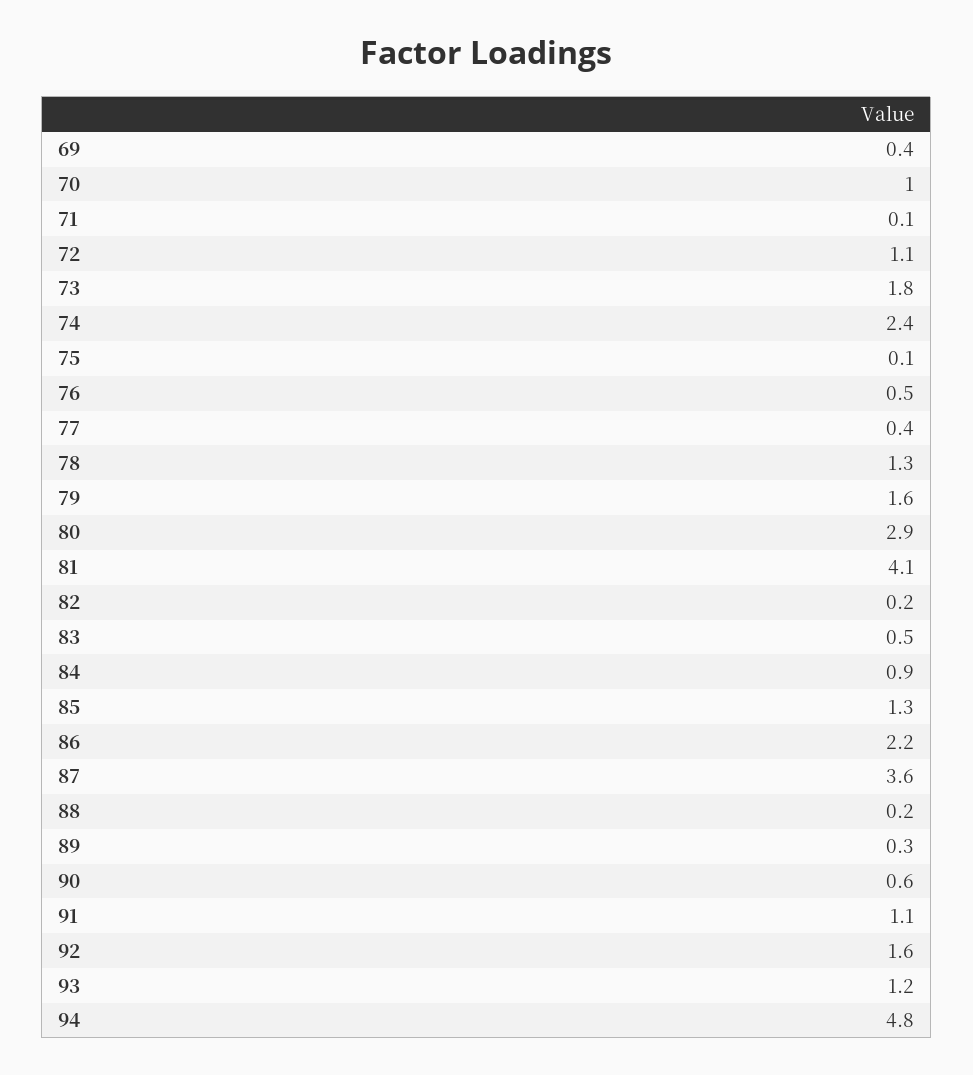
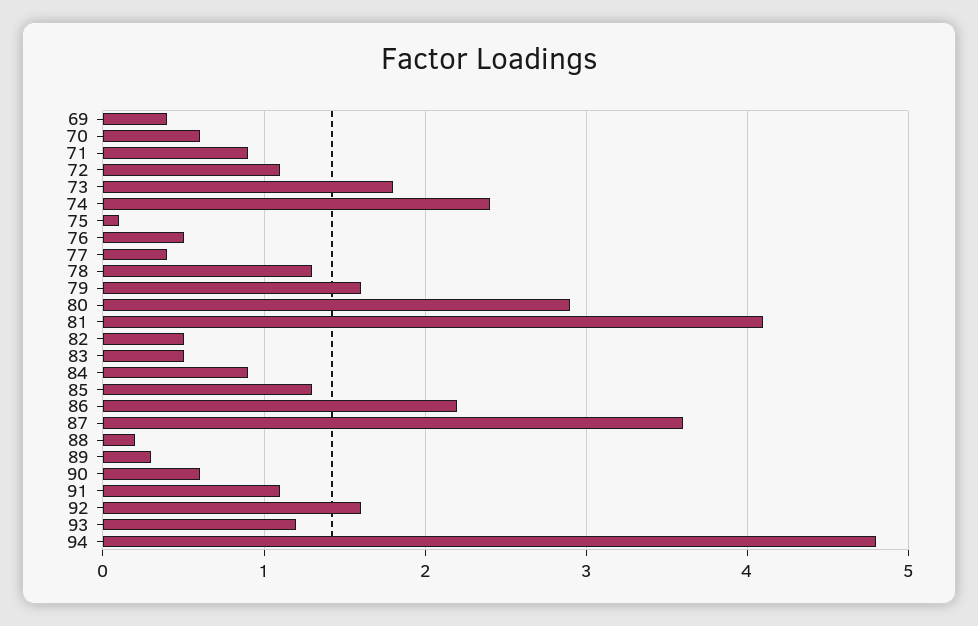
  {
    "69": 0.4,
-   "70": 1,
+   "70": 0.6,
-   "71": 0.1,
+   "71": 0.9,
    "72": 1.1,
    "73": 1.8,
    "74": 2.4,
    "75": 0.1,
    "76": 0.5,
    "77": 0.4,
    "78": 1.3,
    "79": 1.6,
    "80": 2.9,
    "81": 4.1,
-   "82": 0.2,
+   "82": 0.5,
    "83": 0.5,
    "84": 0.9,
    "85": 1.3,
    "86": 2.2,
    "87": 3.6,
    "88": 0.2,
    "89": 0.3,
    "90": 0.6,
    "91": 1.1,
    "92": 1.6,
    "93": 1.2,
    "94": 4.8
  }

